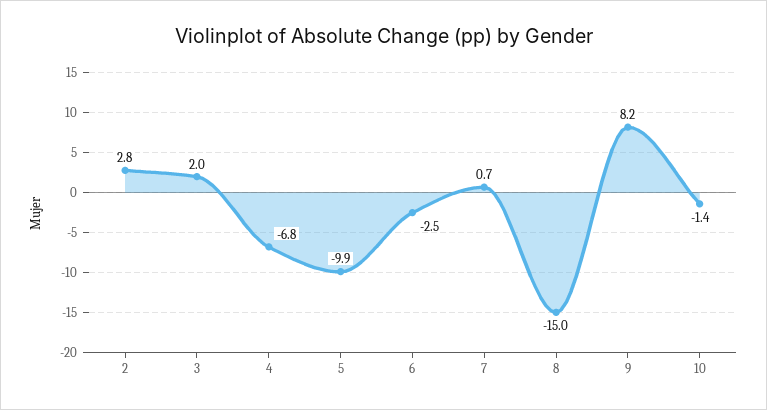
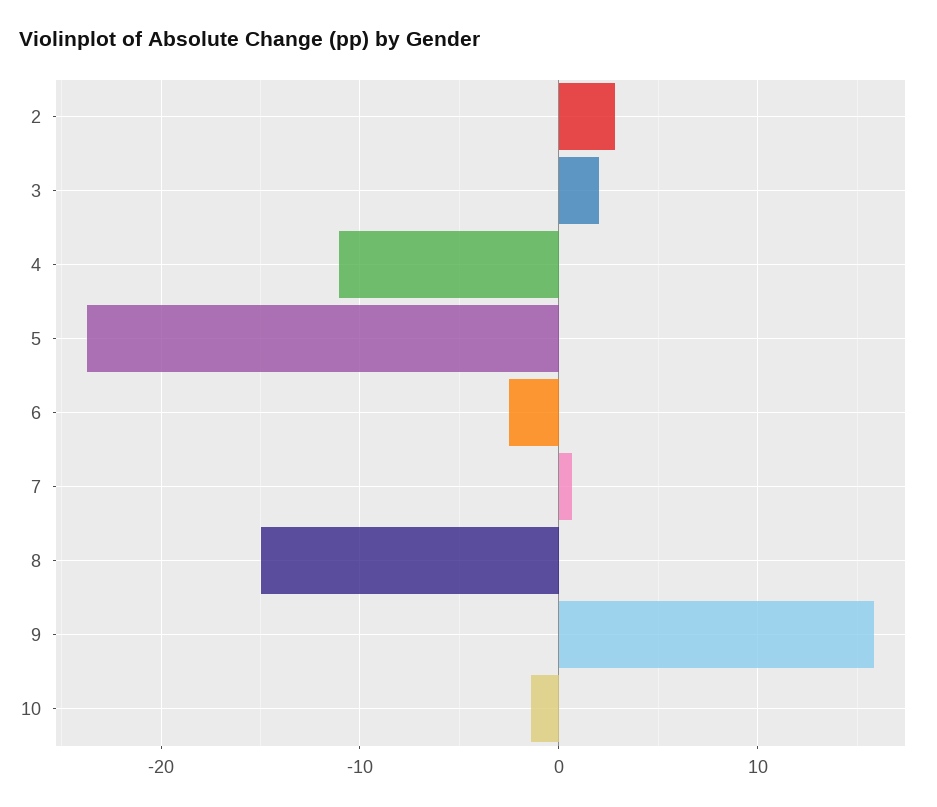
  {
    "2": 2.8,
    "3": 2,
-   "4": -6.8,
+   "4": -11,
-   "5": -9.9,
+   "5": -24,
    "6": -2.5,
    "7": 0.7,
    "8": -15,
-   "9": 8.2,
+   "9": 16,
    "10": -1.4
  }

